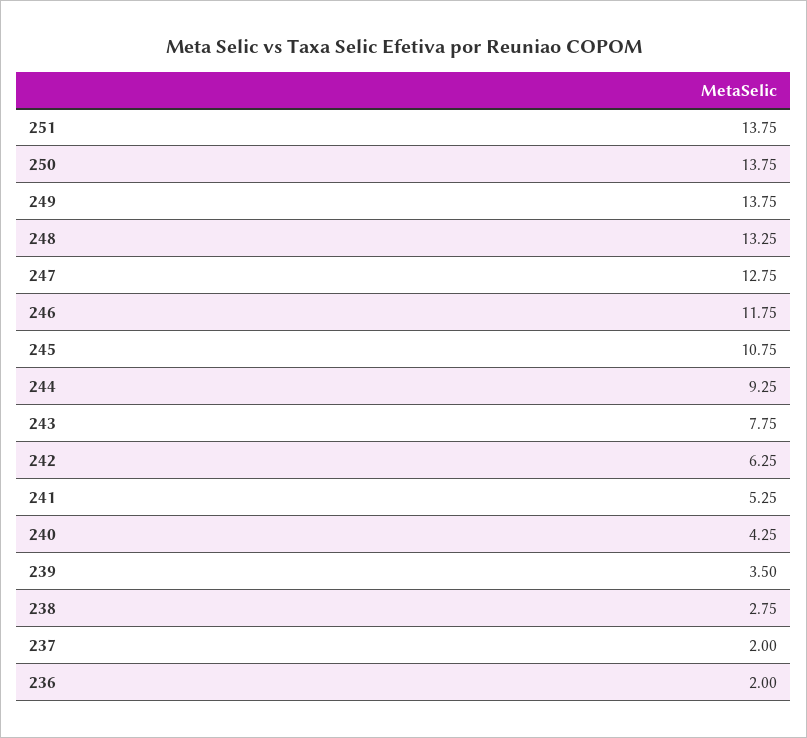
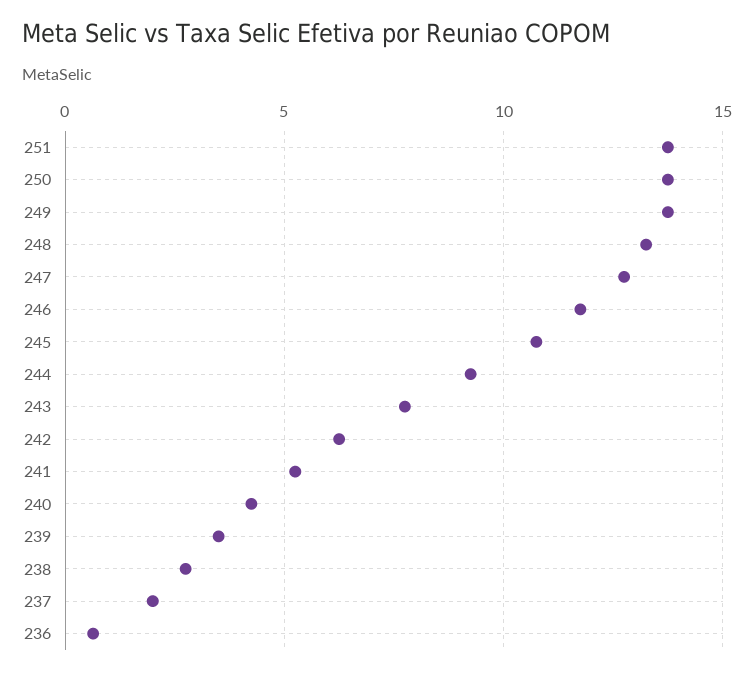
  {
    "251": 13.75,
    "250": 13.75,
    "249": 13.75,
    "248": 13.25,
    "247": 12.75,
    "246": 11.75,
    "245": 10.75,
    "244": 9.25,
    "243": 7.75,
    "242": 6.25,
    "241": 5.25,
    "240": 4.25,
    "239": 3.5,
    "238": 2.75,
    "237": 2,
-   "236": 2
+   "236": 0.5
  }

